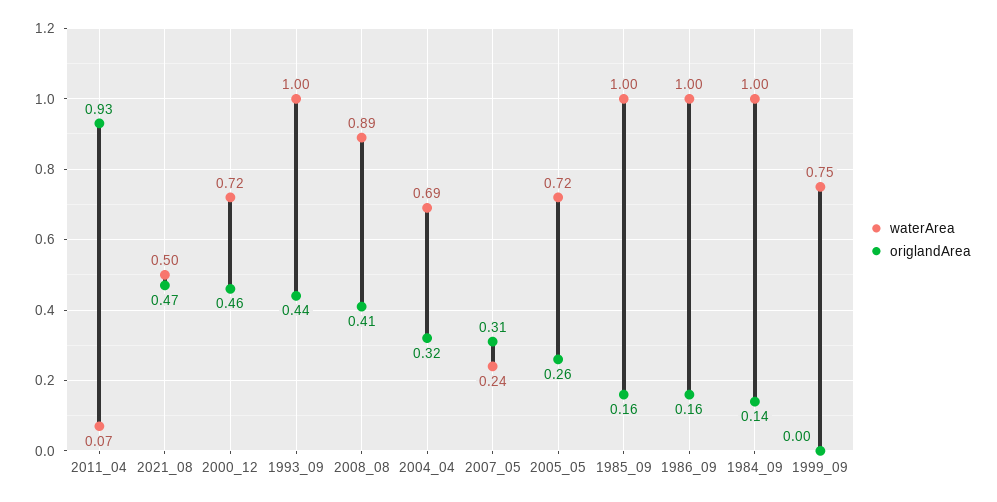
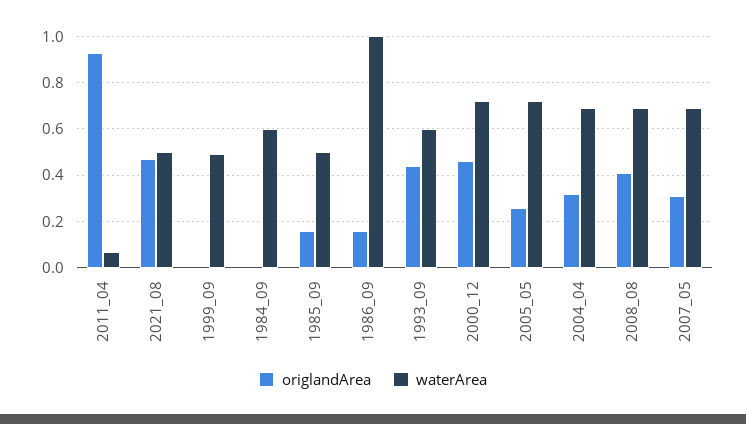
  {
    "waterArea": {
      "2011_04": 0.07,
      "2021_08": 0.5,
      "2000_12": 0.72,
-     "1993_09": 1,
+     "1993_09": 0.6,
-     "2008_08": 0.89,
+     "2008_08": 0.7,
      "2004_04": 0.69,
-     "2007_05": 0.24,
+     "2007_05": 0.7,
      "2005_05": 0.72,
-     "1985_09": 1,
+     "1985_09": 0.5,
      "1986_09": 1,
-     "1984_09": 1,
+     "1984_09": 0.6,
-     "1999_09": 0.75
+     "1999_09": 0.5
    },
    "origlandArea": {
      "2011_04": 0.93,
      "2021_08": 0.47,
      "2000_12": 0.46,
      "1993_09": 0.44,
      "2008_08": 0.41,
      "2004_04": 0.32,
      "2007_05": 0.31,
      "2005_05": 0.26,
      "1985_09": 0.16,
      "1986_09": 0.16,
-     "1984_09": 0.14,
+     "1984_09": 0,
      "1999_09": 0
    }
  }

